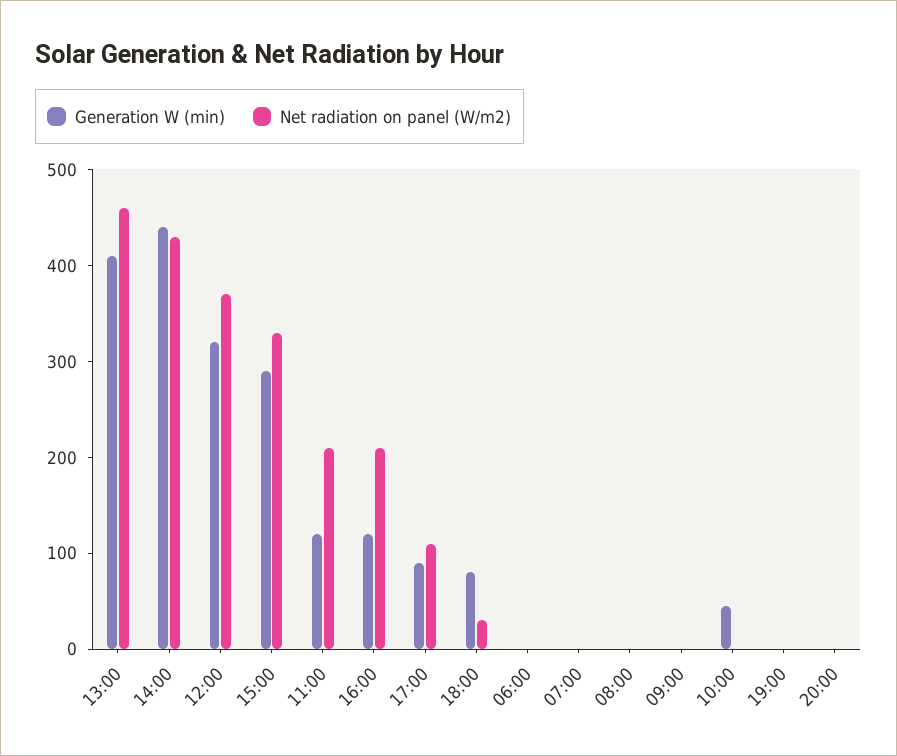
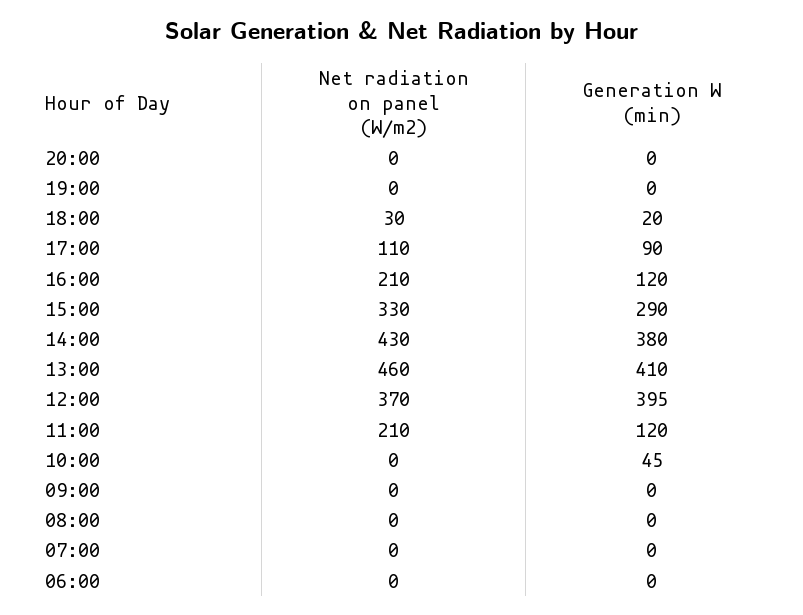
  {
    "Generation W (min)": {
      "13:00": 410,
-     "14:00": 440,
+     "14:00": 380,
-     "12:00": 320,
+     "12:00": 395,
      "15:00": 290,
      "11:00": 120,
      "16:00": 120,
      "17:00": 90,
-     "18:00": 80,
+     "18:00": 20,
      "06:00": 0,
      "07:00": 0,
      "08:00": 0,
      "09:00": 0,
      "10:00": 45,
      "19:00": 0,
      "20:00": 0
    },
    "Net radiation on panel (W/m2)": {
      "13:00": 460,
      "14:00": 430,
      "12:00": 370,
      "15:00": 330,
      "11:00": 210,
      "16:00": 210,
      "17:00": 110,
      "18:00": 30,
      "06:00": 0,
      "07:00": 0,
      "08:00": 0,
      "09:00": 0,
      "10:00": 0,
      "19:00": 0,
      "20:00": 0
    }
  }

